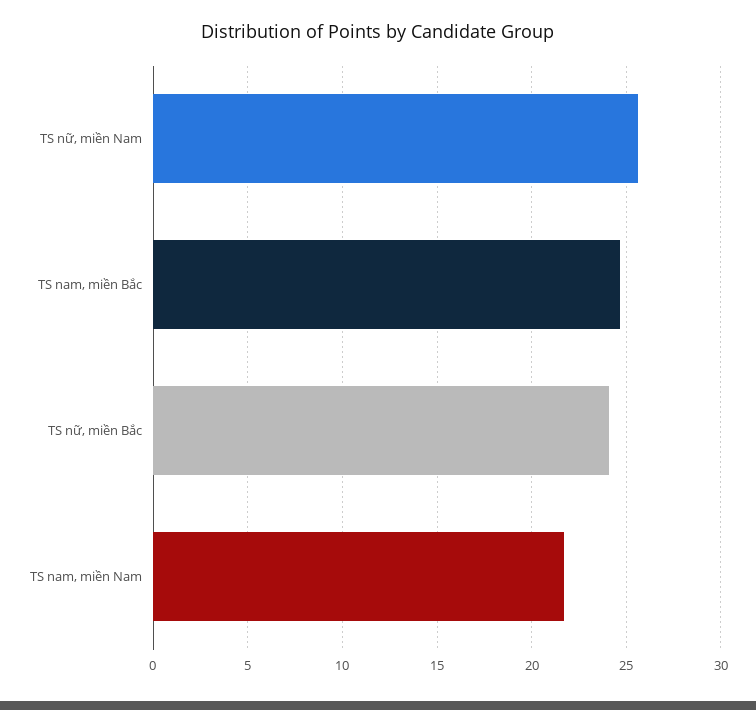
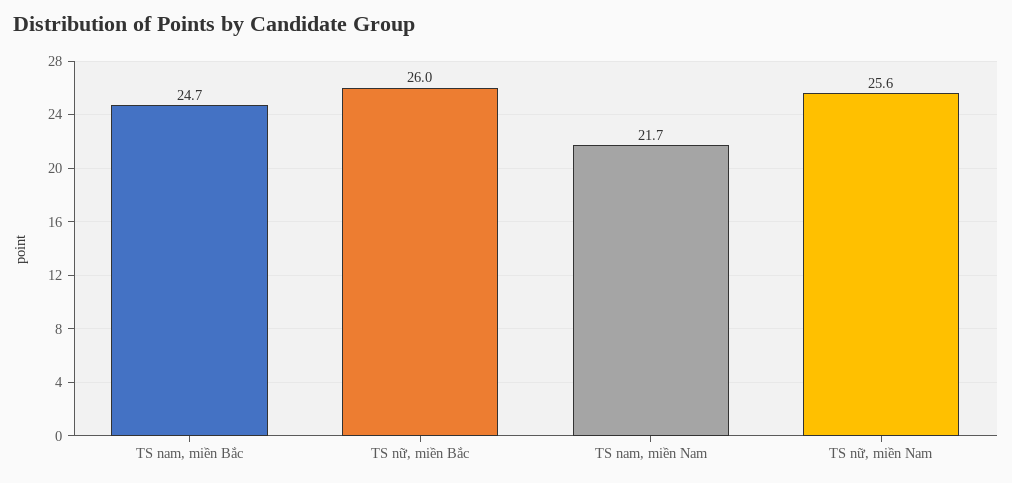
  {
    "TS nữ, miền Nam": 25.6,
    "TS nam, miền Bắc": 24.7,
-   "TS nữ, miền Bắc": 24,
+   "TS nữ, miền Bắc": 26,
    "TS nam, miền Nam": 21.7
  }

